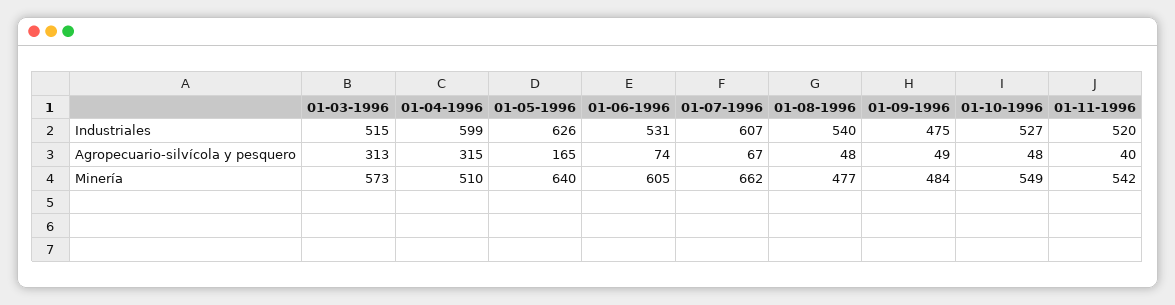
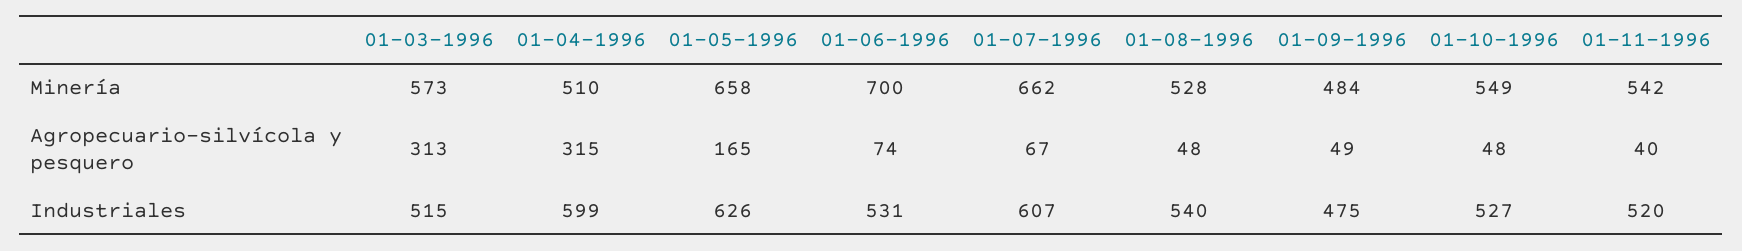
  {
    "01-03-1996": {
      "Industriales": 515,
      "Agropecuario-silvícola y pesquero": 313,
      "Minería": 573
    },
    "01-04-1996": {
      "Industriales": 599,
      "Agropecuario-silvícola y pesquero": 315,
      "Minería": 510
    },
    "01-05-1996": {
      "Industriales": 626,
      "Agropecuario-silvícola y pesquero": 165,
-     "Minería": 640
+     "Minería": 658
    },
    "01-06-1996": {
      "Industriales": 531,
      "Agropecuario-silvícola y pesquero": 74,
-     "Minería": 605
+     "Minería": 700
    },
    "01-07-1996": {
      "Industriales": 607,
      "Agropecuario-silvícola y pesquero": 67,
      "Minería": 662
    },
    "01-08-1996": {
      "Industriales": 540,
      "Agropecuario-silvícola y pesquero": 48,
-     "Minería": 477
+     "Minería": 528
    },
    "01-09-1996": {
      "Industriales": 475,
      "Agropecuario-silvícola y pesquero": 49,
      "Minería": 484
    },
    "01-10-1996": {
      "Industriales": 527,
      "Agropecuario-silvícola y pesquero": 48,
      "Minería": 549
    },
    "01-11-1996": {
      "Industriales": 520,
      "Agropecuario-silvícola y pesquero": 40,
      "Minería": 542
    }
  }

